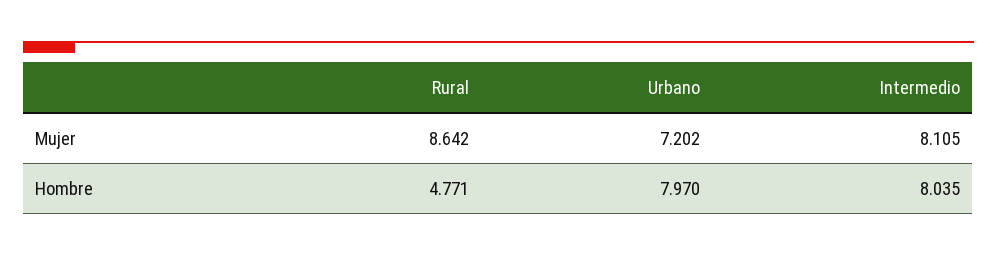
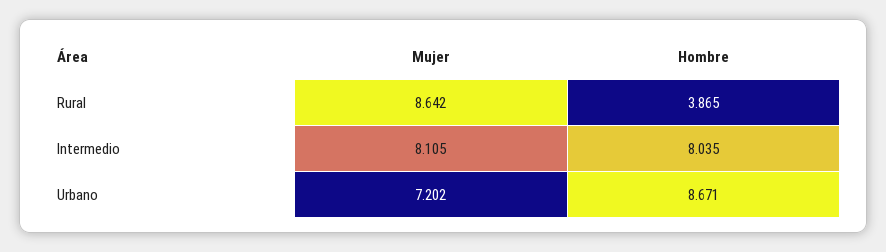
  {
    "Rural": {
      "Mujer": 8.642,
-     "Hombre": 4.771
+     "Hombre": 3.865
    },
    "Urbano": {
      "Mujer": 7.202,
-     "Hombre": 7.97
+     "Hombre": 8.671
    },
    "Intermedio": {
      "Mujer": 8.105,
      "Hombre": 8.035
    }
  }

